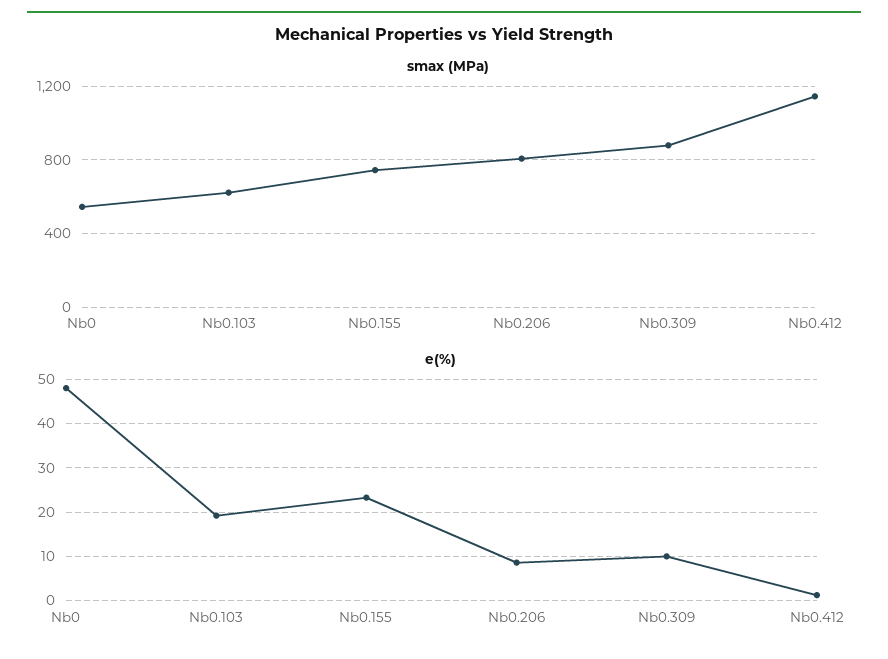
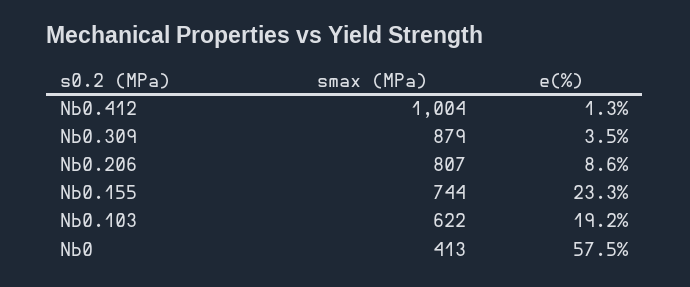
  {
    "smax (MPa)": {
-     "Nb0": 550,
+     "Nb0": 413,
      "Nb0.103": 622,
      "Nb0.155": 744,
      "Nb0.206": 807,
      "Nb0.309": 879,
-     "Nb0.412": 1150
+     "Nb0.412": 1004
    },
    "e(%)": {
-     "Nb0": 48,
+     "Nb0": 57.5,
      "Nb0.103": 19.2,
      "Nb0.155": 23.3,
      "Nb0.206": 8.6,
-     "Nb0.309": 10,
+     "Nb0.309": 3.5,
      "Nb0.412": 1.3
    }
  }

